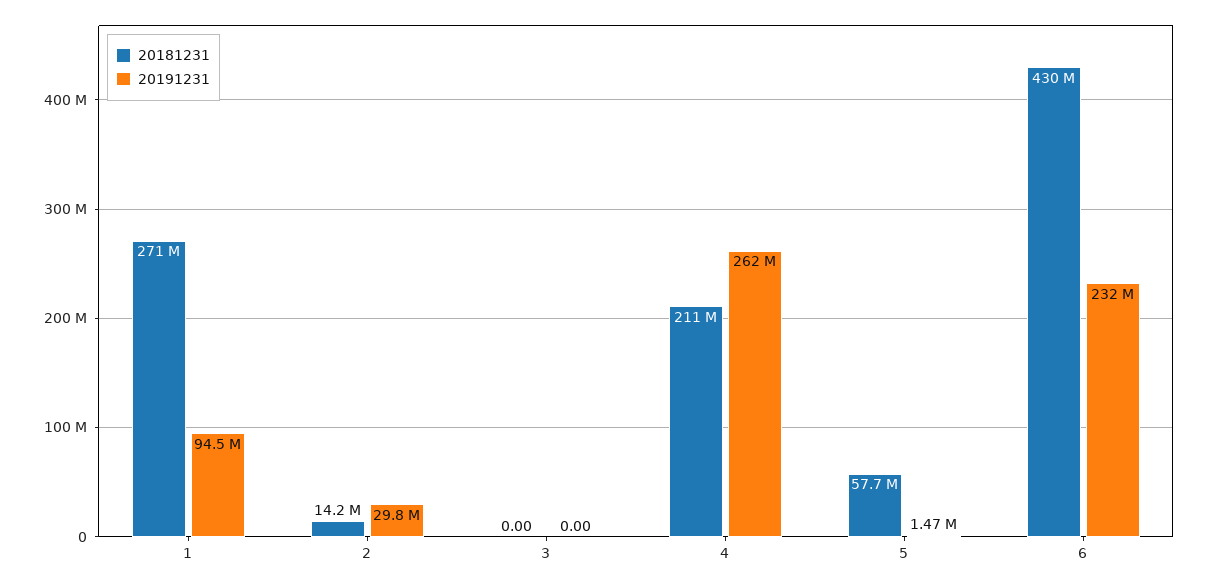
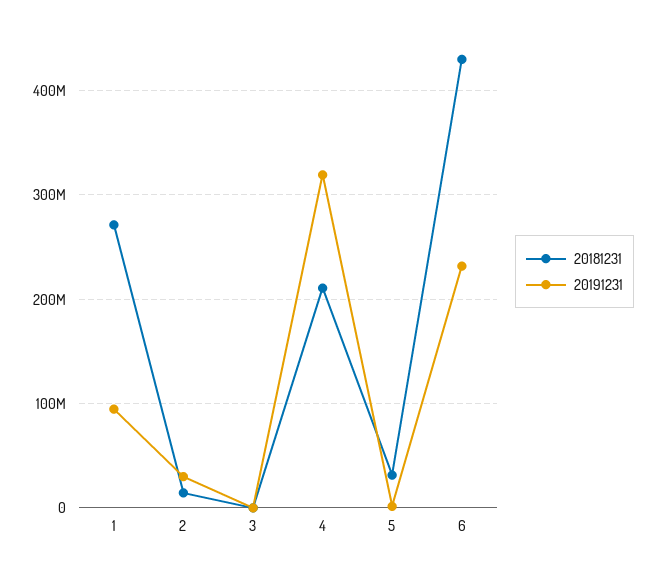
  {
    "20181231": {
      "1": 271000000,
      "2": 14200000,
      "3": 0,
      "4": 211000000,
-     "5": 57700000,
+     "5": 30000000,
      "6": 430000000
    },
    "20191231": {
      "1": 94500000,
      "2": 29800000,
      "3": 0,
-     "4": 262000000,
+     "4": 320000000,
      "5": 1470000,
      "6": 232000000
    }
  }

